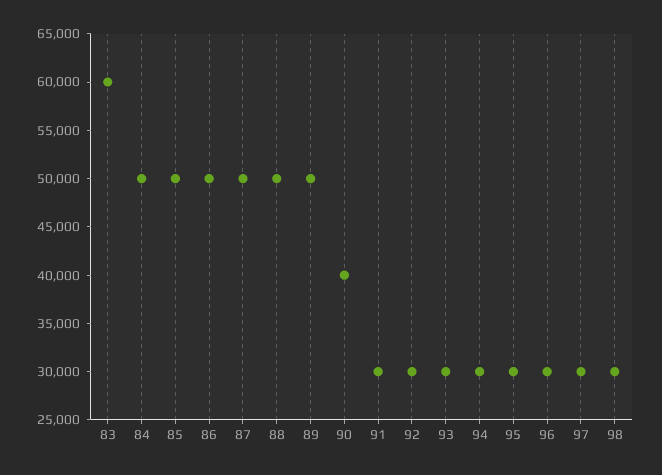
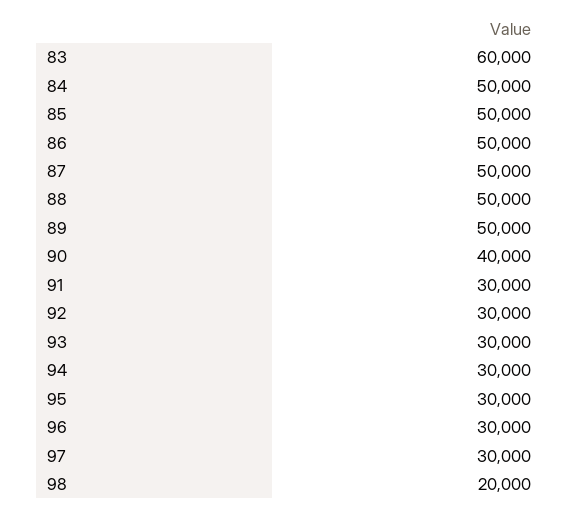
  {
    "83": 60000,
    "84": 50000,
    "85": 50000,
    "86": 50000,
    "87": 50000,
    "88": 50000,
    "89": 50000,
    "90": 40000,
    "91": 30000,
    "92": 30000,
    "93": 30000,
    "94": 30000,
    "95": 30000,
    "96": 30000,
    "97": 30000,
-   "98": 30000
+   "98": 20000
  }

